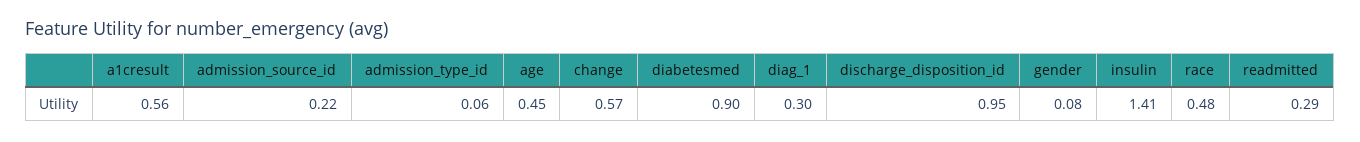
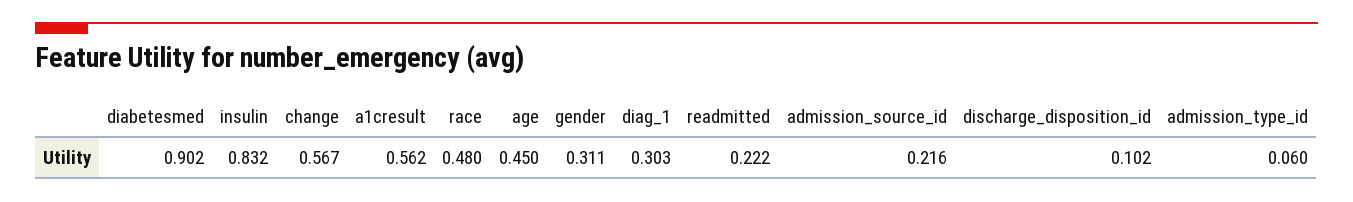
  {
    "a1cresult": 0.562,
    "admission_source_id": 0.216,
    "admission_type_id": 0.06,
    "age": 0.45,
    "change": 0.567,
    "diabetesmed": 0.902,
    "diag_1": 0.303,
-   "discharge_disposition_id": 0.95,
+   "discharge_disposition_id": 0.102,
-   "gender": 0.08,
+   "gender": 0.311,
-   "insulin": 1.41,
+   "insulin": 0.832,
    "race": 0.48,
-   "readmitted": 0.29
+   "readmitted": 0.222
  }

